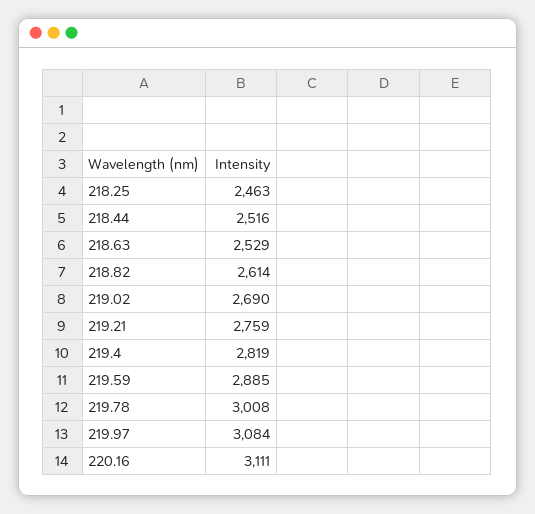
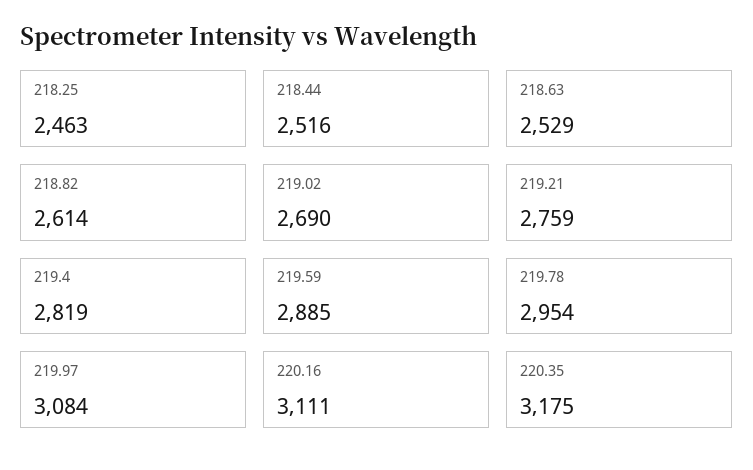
  {
    "218.25": 2463,
    "218.44": 2516,
    "218.63": 2529,
    "218.82": 2614,
    "219.02": 2690,
    "219.21": 2759,
    "219.4": 2819,
    "219.59": 2885,
-   "219.78": 3008,
+   "219.78": 2954,
    "219.97": 3084,
-   "220.16": 3111
+   "220.16": 3111,
+   "220.35": 3175
  }

